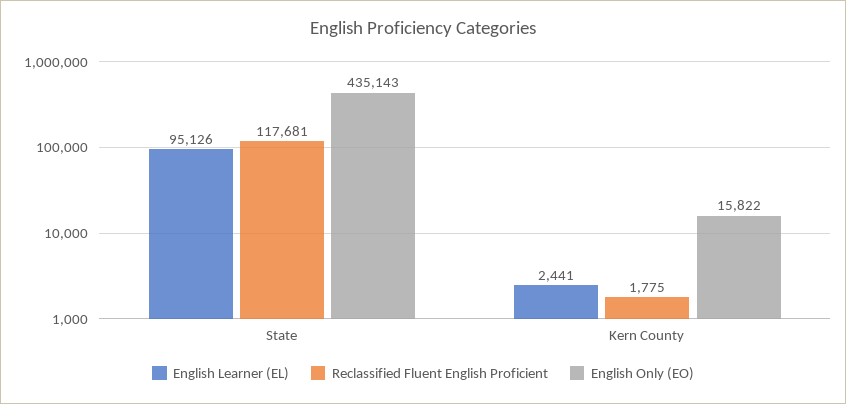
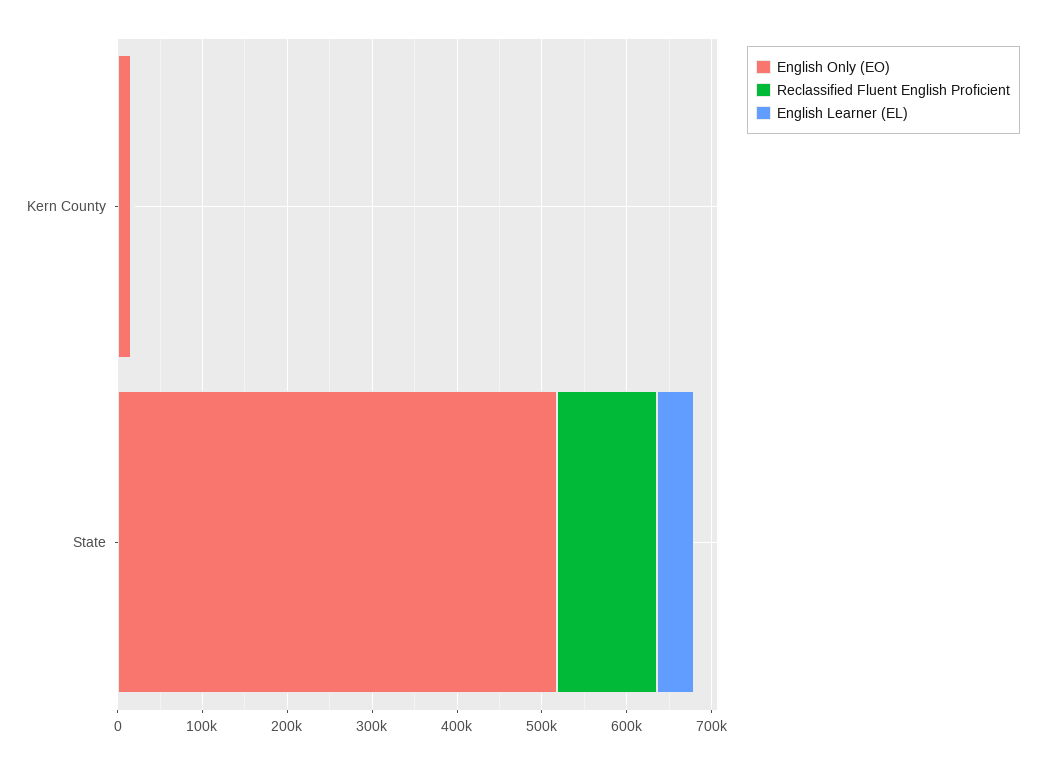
  {
    "English Learner (EL)": {
-     "State": 95126,
+     "State": 40000,
      "Kern County": 2441
    },
    "Reclassified Fluent English Proficient": {
      "State": 117681,
      "Kern County": 1775
    },
    "English Only (EO)": {
-     "State": 435143,
+     "State": 520000,
      "Kern County": 15822
    }
  }

